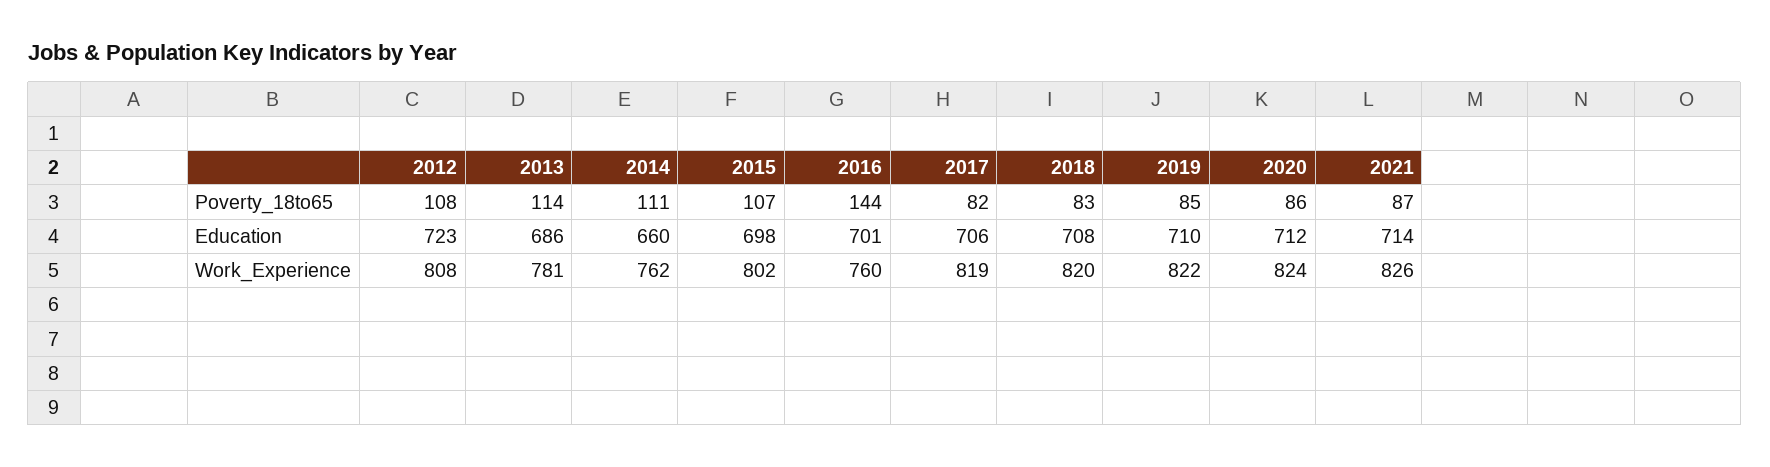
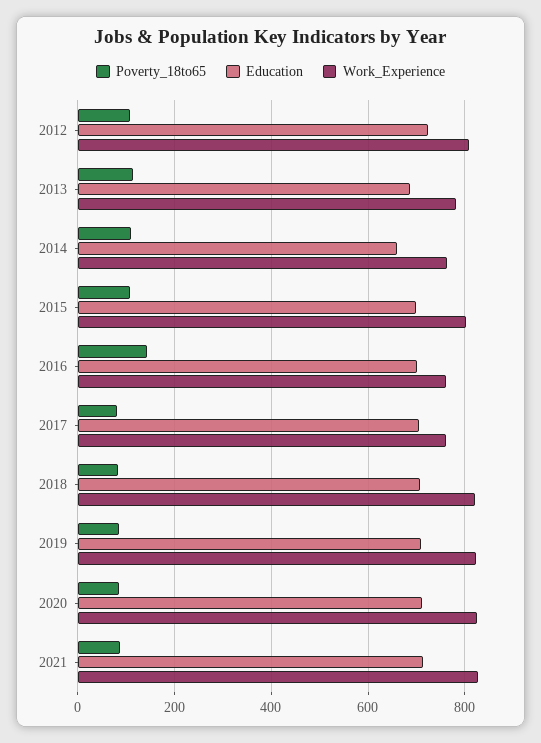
  {
    "Poverty_18to65": {
      "2012": 108,
      "2013": 114,
      "2014": 111,
      "2015": 107,
      "2016": 144,
      "2017": 82,
      "2018": 83,
      "2019": 85,
      "2020": 86,
      "2021": 87
    },
    "Education": {
      "2012": 723,
      "2013": 686,
      "2014": 660,
      "2015": 698,
      "2016": 701,
      "2017": 706,
      "2018": 708,
      "2019": 710,
      "2020": 712,
      "2021": 714
    },
    "Work_Experience": {
      "2012": 808,
      "2013": 781,
      "2014": 762,
      "2015": 802,
      "2016": 760,
-     "2017": 819,
+     "2017": 760,
      "2018": 820,
      "2019": 822,
      "2020": 824,
      "2021": 826
    }
  }

